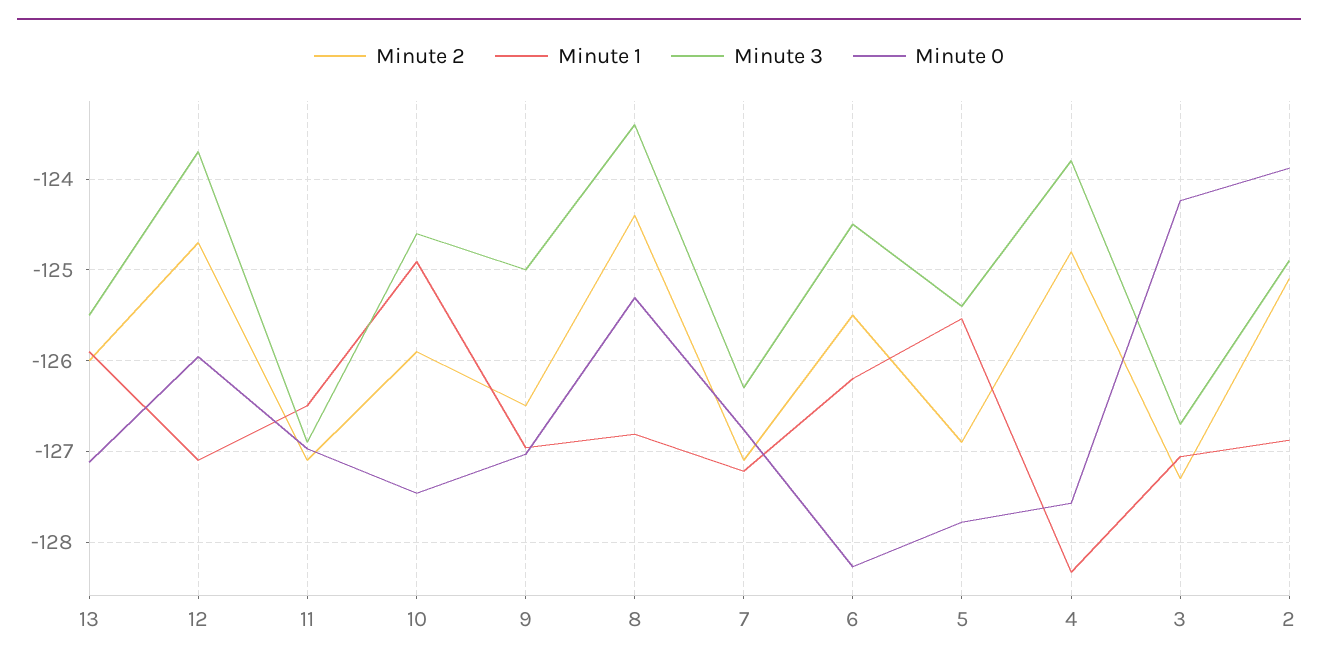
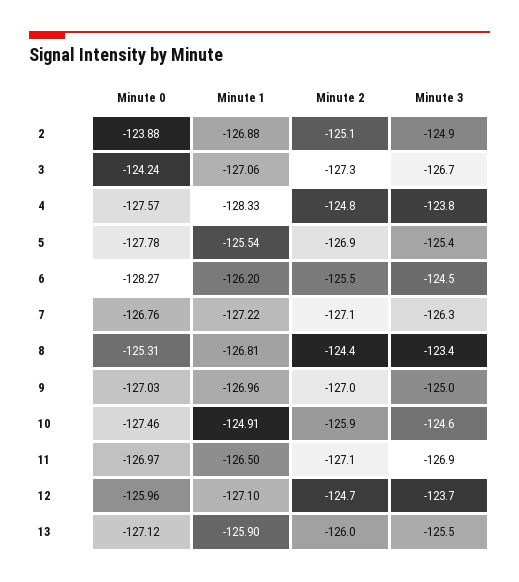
  {
    "Minute 2": {
      "13": -126,
      "12": -124.7,
      "11": -127.1,
      "10": -125.9,
-     "9": -126.5,
+     "9": -127,
      "8": -124.4,
      "7": -127.1,
      "6": -125.5,
      "5": -126.9,
      "4": -124.8,
      "3": -127.3,
      "2": -125.1
    },
    "Minute 1": {
      "13": -125.9,
      "12": -127.1,
      "11": -126.5,
      "10": -124.91,
      "9": -126.96,
      "8": -126.81,
      "7": -127.22,
      "6": -126.2,
      "5": -125.54,
      "4": -128.33,
      "3": -127.06,
      "2": -126.88
    },
    "Minute 3": {
      "13": -125.5,
      "12": -123.7,
      "11": -126.9,
      "10": -124.6,
      "9": -125,
      "8": -123.4,
      "7": -126.3,
      "6": -124.5,
      "5": -125.4,
      "4": -123.8,
      "3": -126.7,
      "2": -124.9
    },
    "Minute 0": {
      "13": -127.12,
      "12": -125.96,
      "11": -126.97,
      "10": -127.46,
      "9": -127.03,
      "8": -125.31,
      "7": -126.76,
      "6": -128.27,
      "5": -127.78,
      "4": -127.57,
      "3": -124.24,
      "2": -123.88
    }
  }

